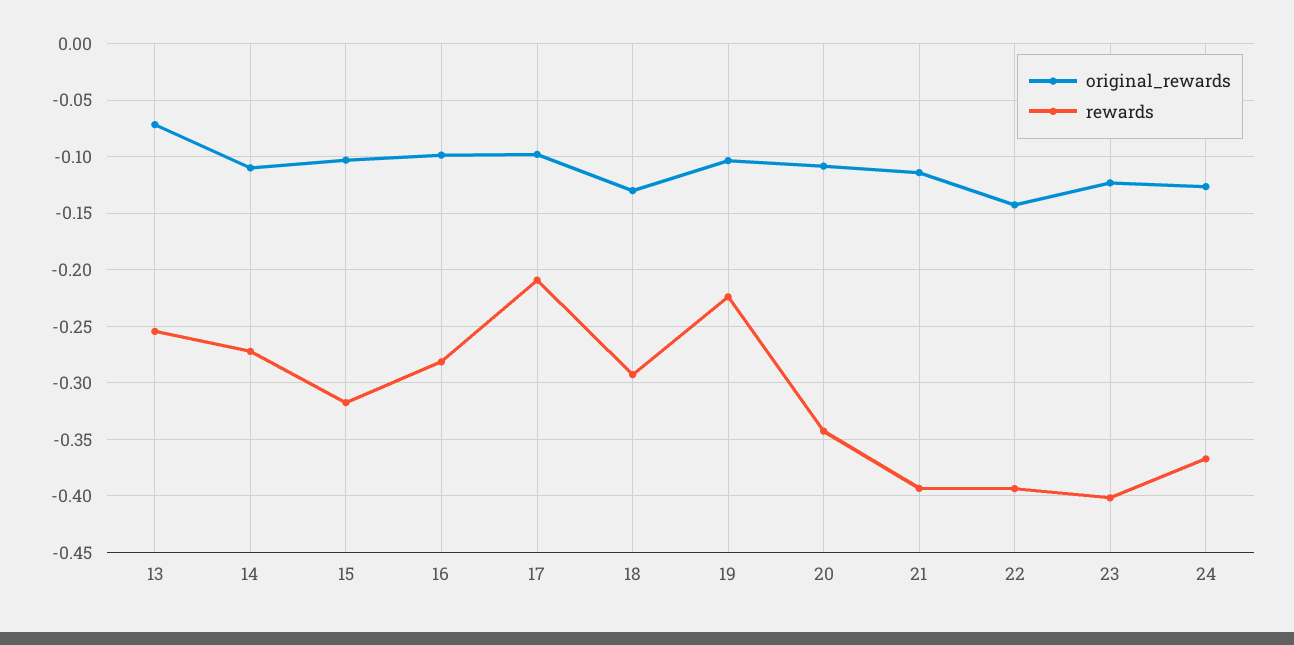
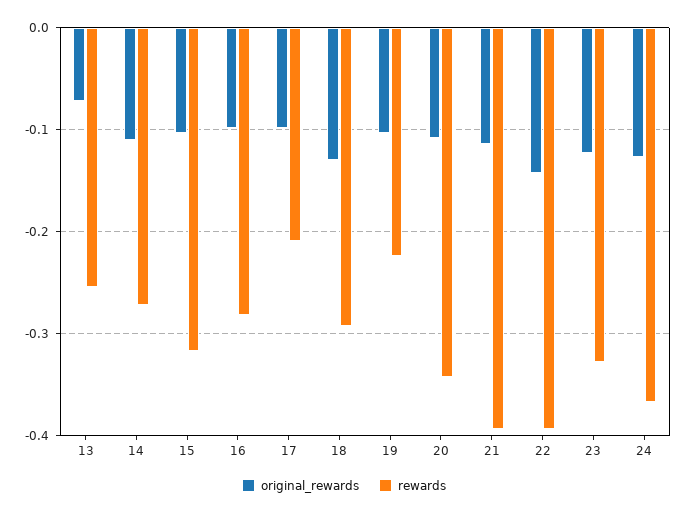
  {
    "original_rewards": {
      "13": -0.07,
      "14": -0.11,
      "15": -0.1,
      "16": -0.1,
      "17": -0.1,
      "18": -0.13,
      "19": -0.1,
      "20": -0.11,
      "21": -0.11,
      "22": -0.14,
      "23": -0.12,
      "24": -0.13
    },
    "rewards": {
      "13": -0.25,
      "14": -0.27,
      "15": -0.32,
      "16": -0.28,
      "17": -0.21,
      "18": -0.29,
      "19": -0.22,
      "20": -0.34,
      "21": -0.39,
      "22": -0.39,
-     "23": -0.4,
+     "23": -0.33,
      "24": -0.37
    }
  }

